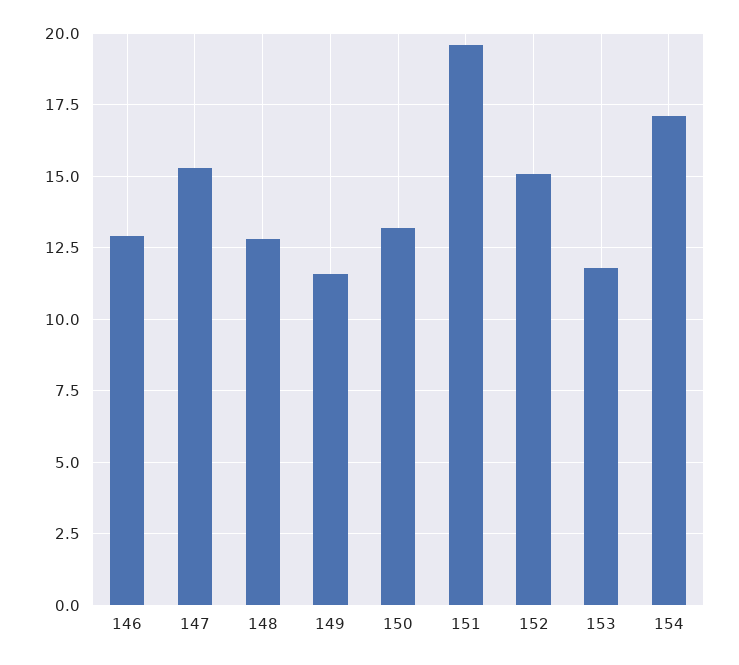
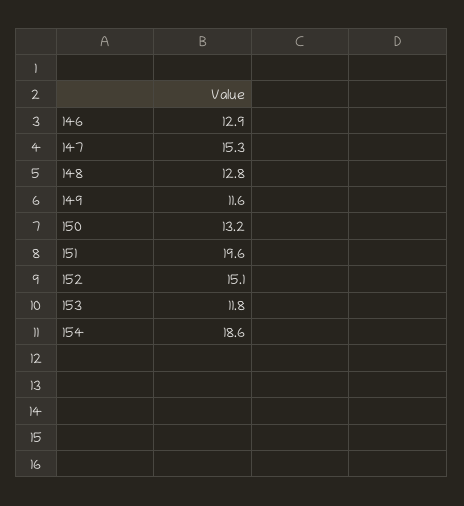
  {
    "146": 12.9,
    "147": 15.3,
    "148": 12.8,
    "149": 11.6,
    "150": 13.2,
    "151": 19.6,
    "152": 15.1,
    "153": 11.8,
-   "154": 17
+   "154": 18.6
  }

